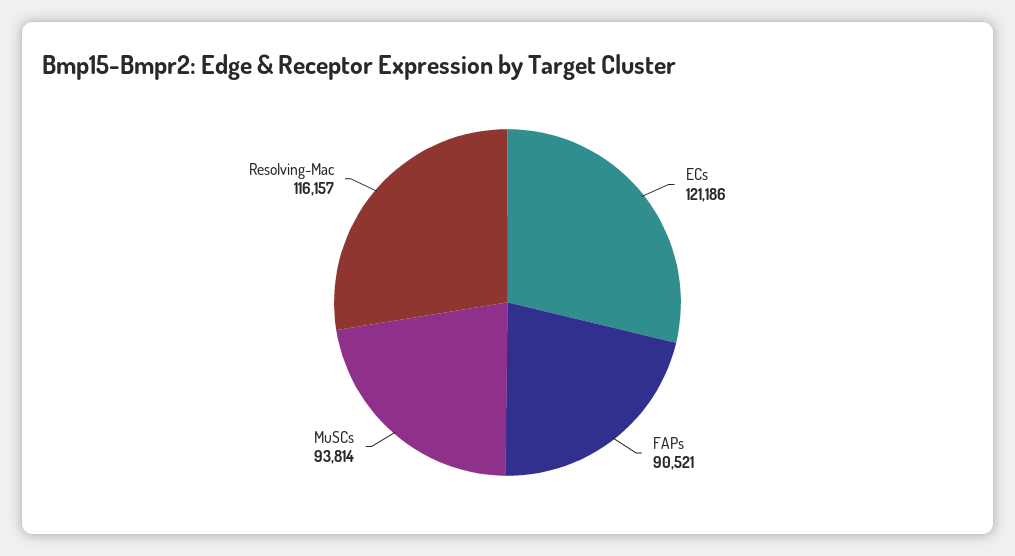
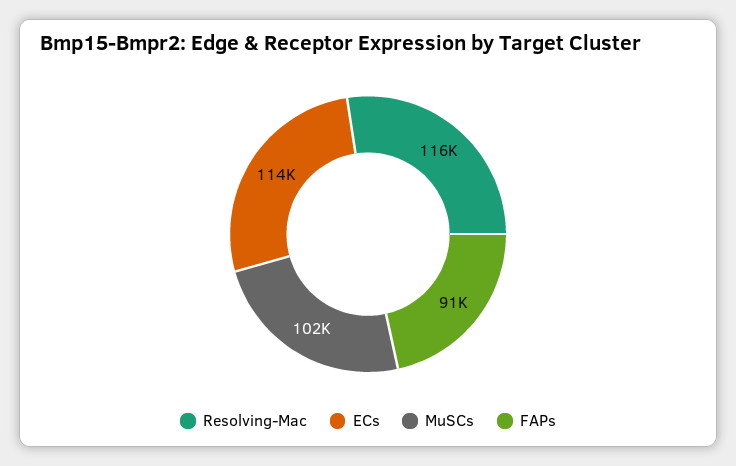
  {
-   "ECs": 121186,
+   "ECs": 114000,
    "FAPs": 90521,
-   "MuSCs": 93814,
+   "MuSCs": 102000,
    "Resolving-Mac": 116157
  }

